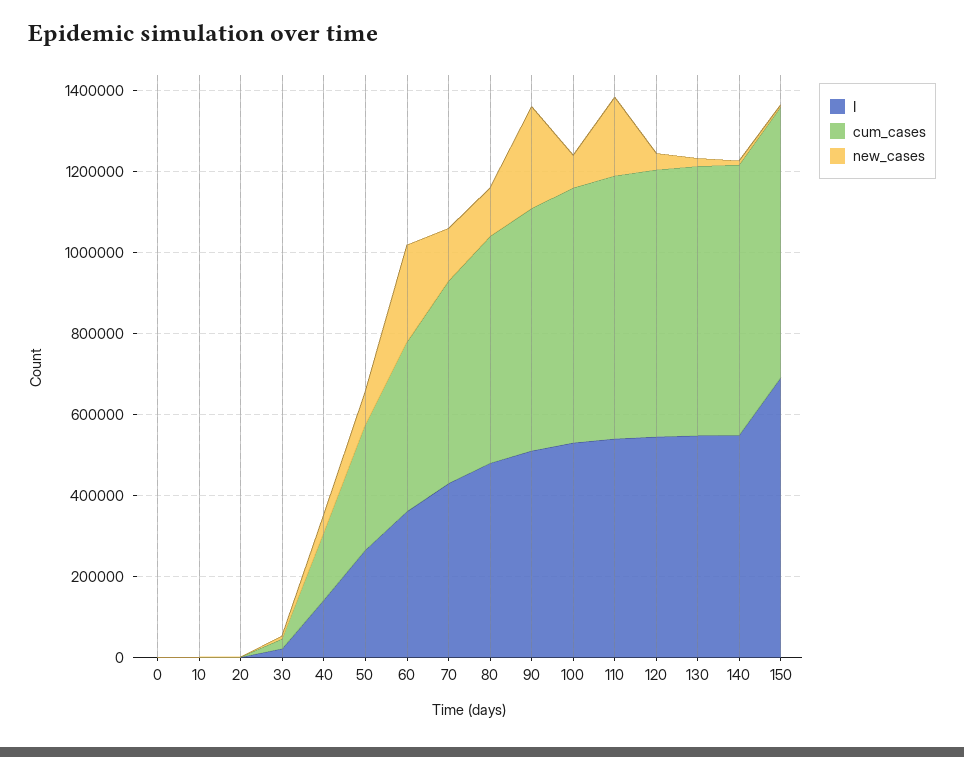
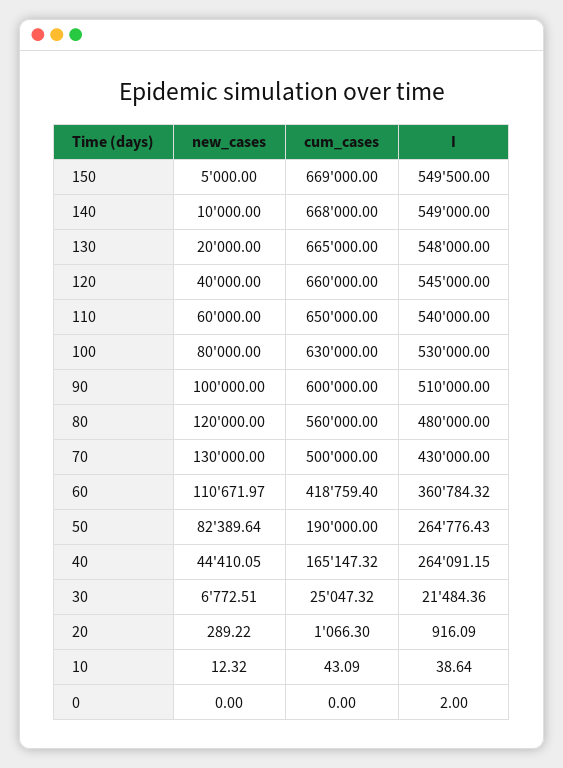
  {
    "I": {
      "0": 2,
      "10": 38.64,
      "20": 916.09,
      "30": 21484.36,
-     "40": 150000,
+     "40": 264091.15,
      "50": 264776.43,
      "60": 360784.32,
      "70": 430000,
      "80": 480000,
      "90": 510000,
      "100": 530000,
      "110": 540000,
      "120": 545000,
      "130": 548000,
      "140": 549000,
-     "150": 700000
+     "150": 549500
    },
    "cum_cases": {
      "0": 0,
      "10": 43.09,
      "20": 1066.3,
      "30": 25047.32,
      "40": 165147.32,
-     "50": 300000,
+     "50": 190000,
      "60": 418759.4,
      "70": 500000,
      "80": 560000,
      "90": 600000,
      "100": 630000,
      "110": 650000,
      "120": 660000,
      "130": 665000,
      "140": 668000,
      "150": 669000
    },
    "new_cases": {
      "0": 0,
      "10": 12.32,
      "20": 289.22,
      "30": 6772.51,
      "40": 44410.05,
      "50": 82389.64,
-     "60": 250000,
+     "60": 110671.97,
      "70": 130000,
      "80": 120000,
-     "90": 250000,
+     "90": 100000,
      "100": 80000,
-     "110": 200000,
+     "110": 60000,
      "120": 40000,
      "130": 20000,
      "140": 10000,
      "150": 5000
    }
  }

